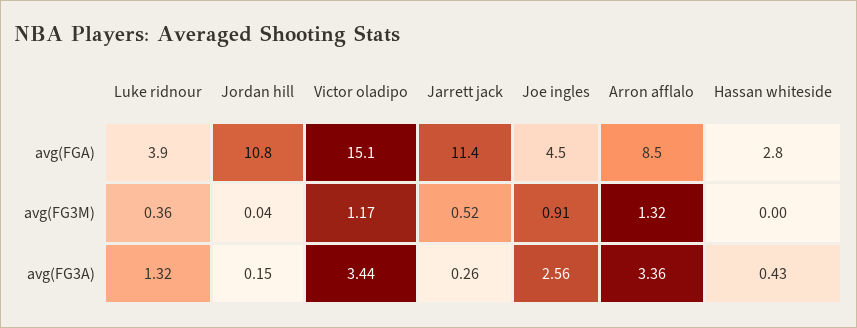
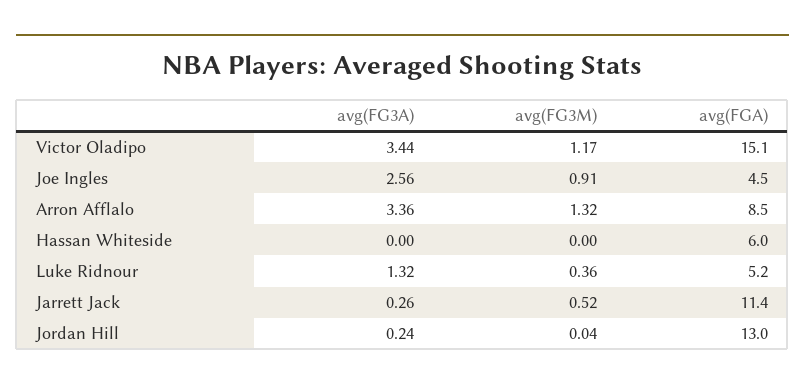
  {
    "Luke ridnour": {
-     "avg(FGA)": 3.9,
+     "avg(FGA)": 5.2,
      "avg(FG3M)": 0.36,
      "avg(FG3A)": 1.32
    },
    "Jordan hill": {
-     "avg(FGA)": 10.8,
+     "avg(FGA)": 13,
      "avg(FG3M)": 0.04,
-     "avg(FG3A)": 0.15
+     "avg(FG3A)": 0.24
    },
    "Victor oladipo": {
      "avg(FGA)": 15.1,
      "avg(FG3M)": 1.17,
      "avg(FG3A)": 3.44
    },
    "Jarrett jack": {
      "avg(FGA)": 11.4,
      "avg(FG3M)": 0.52,
      "avg(FG3A)": 0.26
    },
    "Joe ingles": {
      "avg(FGA)": 4.5,
      "avg(FG3M)": 0.91,
      "avg(FG3A)": 2.56
    },
    "Arron afflalo": {
      "avg(FGA)": 8.5,
      "avg(FG3M)": 1.32,
      "avg(FG3A)": 3.36
    },
    "Hassan whiteside": {
-     "avg(FGA)": 2.8,
+     "avg(FGA)": 6,
      "avg(FG3M)": 0,
-     "avg(FG3A)": 0.43
+     "avg(FG3A)": 0
    }
  }

